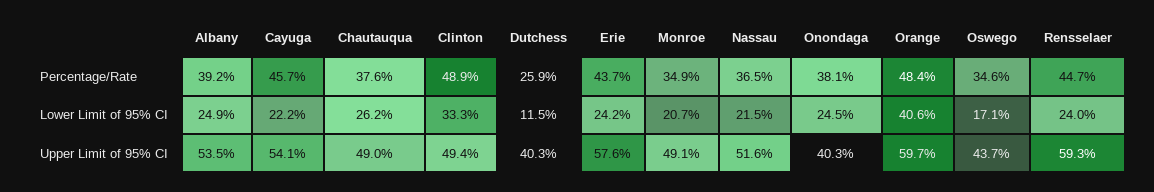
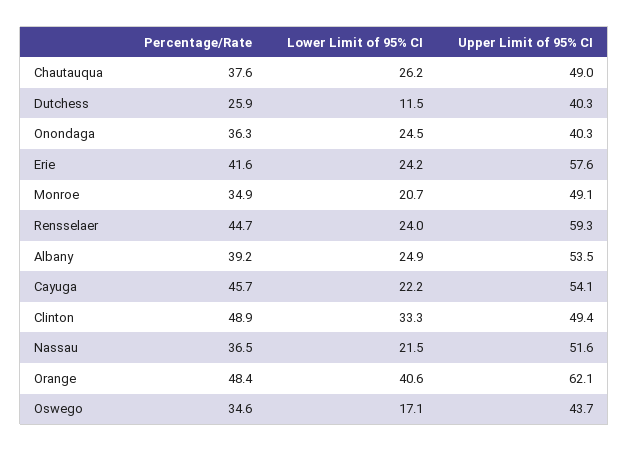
  {
    "Albany": {
      "Percentage/Rate": 39.2,
      "Lower Limit of 95% CI": 24.9,
      "Upper Limit of 95% CI": 53.5
    },
    "Cayuga": {
      "Percentage/Rate": 45.7,
      "Lower Limit of 95% CI": 22.2,
      "Upper Limit of 95% CI": 54.1
    },
    "Chautauqua": {
      "Percentage/Rate": 37.6,
      "Lower Limit of 95% CI": 26.2,
      "Upper Limit of 95% CI": 49
    },
    "Clinton": {
      "Percentage/Rate": 48.9,
      "Lower Limit of 95% CI": 33.3,
      "Upper Limit of 95% CI": 49.4
    },
    "Dutchess": {
      "Percentage/Rate": 25.9,
      "Lower Limit of 95% CI": 11.5,
      "Upper Limit of 95% CI": 40.3
    },
    "Erie": {
-     "Percentage/Rate": 43.7,
+     "Percentage/Rate": 41.6,
      "Lower Limit of 95% CI": 24.2,
      "Upper Limit of 95% CI": 57.6
    },
    "Monroe": {
      "Percentage/Rate": 34.9,
      "Lower Limit of 95% CI": 20.7,
      "Upper Limit of 95% CI": 49.1
    },
    "Nassau": {
      "Percentage/Rate": 36.5,
      "Lower Limit of 95% CI": 21.5,
      "Upper Limit of 95% CI": 51.6
    },
    "Onondaga": {
-     "Percentage/Rate": 38.1,
+     "Percentage/Rate": 36.3,
      "Lower Limit of 95% CI": 24.5,
      "Upper Limit of 95% CI": 40.3
    },
    "Orange": {
      "Percentage/Rate": 48.4,
      "Lower Limit of 95% CI": 40.6,
-     "Upper Limit of 95% CI": 59.7
+     "Upper Limit of 95% CI": 62.1
    },
    "Oswego": {
      "Percentage/Rate": 34.6,
      "Lower Limit of 95% CI": 17.1,
      "Upper Limit of 95% CI": 43.7
    },
    "Rensselaer": {
      "Percentage/Rate": 44.7,
      "Lower Limit of 95% CI": 24,
      "Upper Limit of 95% CI": 59.3
    }
  }

